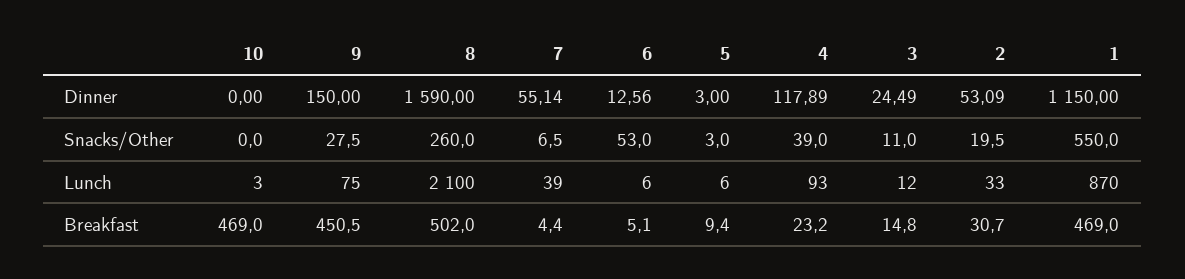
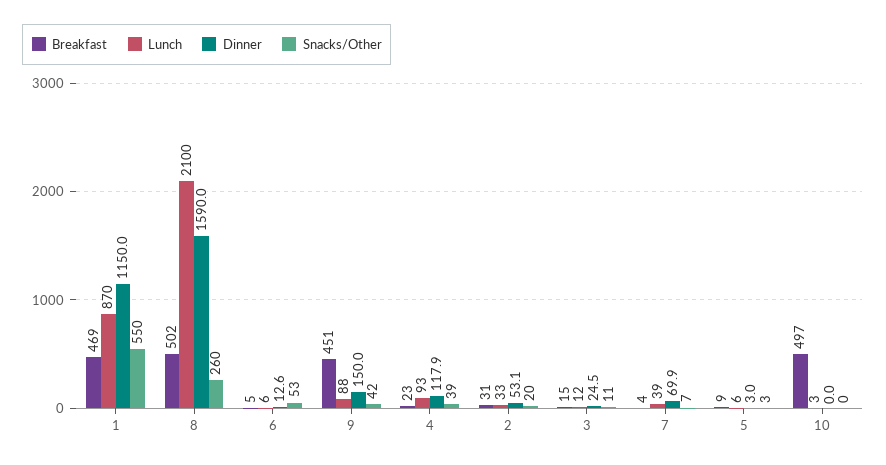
  {
    "Dinner": {
      "10": 0,
      "9": 150,
      "8": 1590,
-     "7": 55.14,
+     "7": 69.9,
      "6": 12.56,
      "5": 3,
      "4": 117.89,
      "3": 24.49,
      "2": 53.09,
      "1": 1150
    },
    "Snacks/Other": {
      "10": 0,
-     "9": 27.5,
+     "9": 42,
      "8": 260,
      "7": 6.5,
      "6": 53,
      "5": 3,
      "4": 39,
      "3": 11,
      "2": 19.5,
      "1": 550
    },
    "Lunch": {
      "10": 3,
-     "9": 75,
+     "9": 88,
      "8": 2100,
      "7": 39,
      "6": 6,
      "5": 6,
      "4": 93,
      "3": 12,
      "2": 33,
      "1": 870
    },
    "Breakfast": {
-     "10": 469,
+     "10": 497,
      "9": 450.5,
      "8": 502,
      "7": 4.4,
      "6": 5.1,
      "5": 9.4,
      "4": 23.2,
      "3": 14.8,
      "2": 30.7,
      "1": 469
    }
  }

